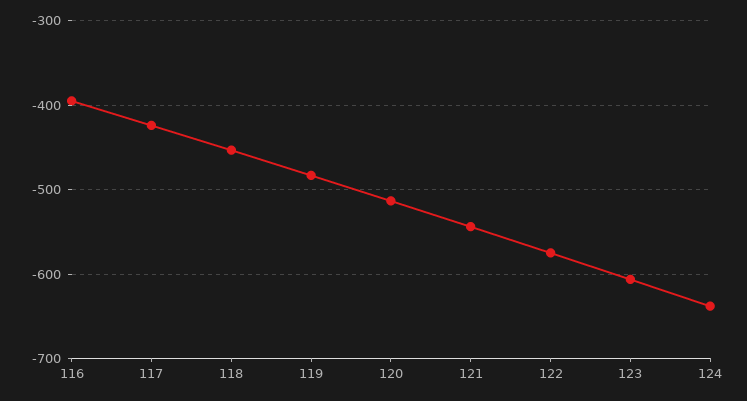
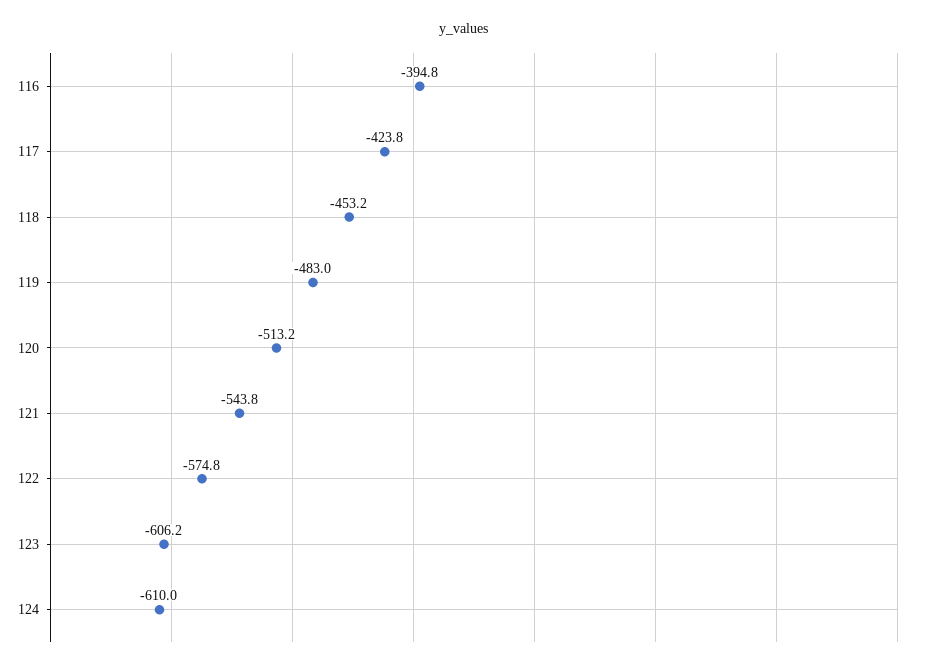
  {
    "116": -394.8,
    "117": -423.8,
    "118": -453.2,
    "119": -483,
    "120": -513.2,
    "121": -543.8,
    "122": -574.8,
    "123": -606.2,
-   "124": -640
+   "124": -610
  }

